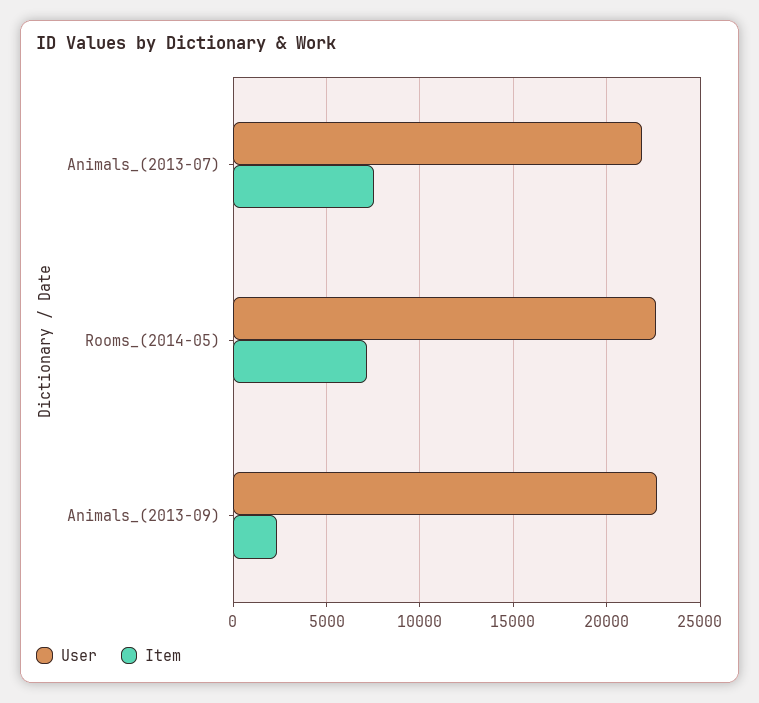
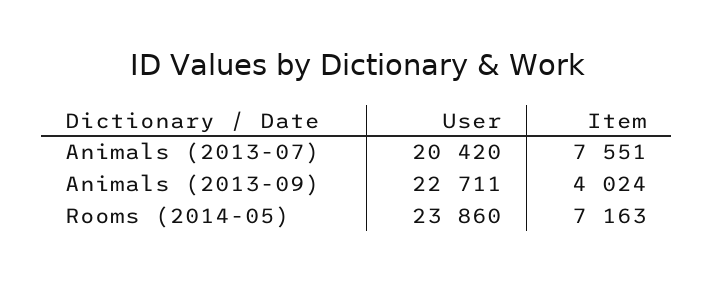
  {
    "User": {
-     "Animals_(2013-07)": 22000,
+     "Animals_(2013-07)": 20420,
-     "Rooms_(2014-05)": 22500,
+     "Rooms_(2014-05)": 23860,
      "Animals_(2013-09)": 22711
    },
    "Item": {
      "Animals_(2013-07)": 7551,
      "Rooms_(2014-05)": 7163,
-     "Animals_(2013-09)": 2500
+     "Animals_(2013-09)": 4024
    }
  }

